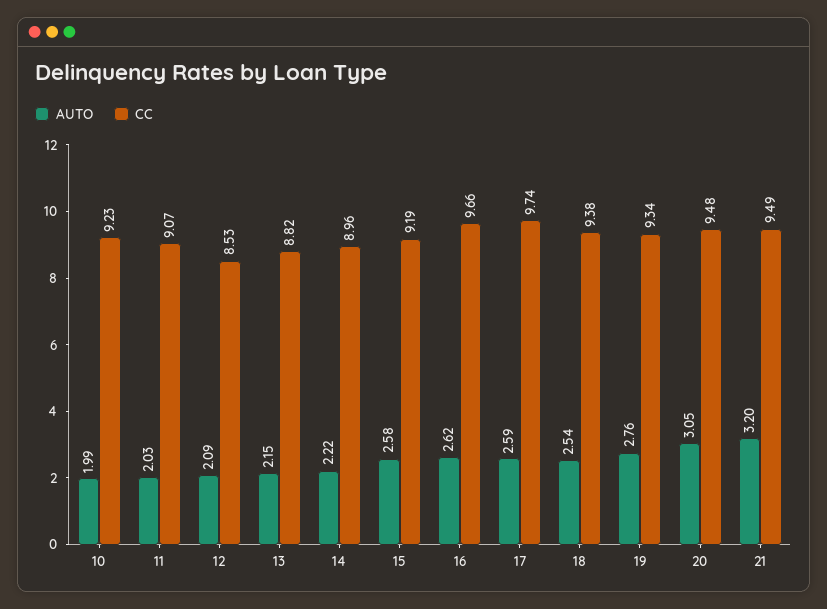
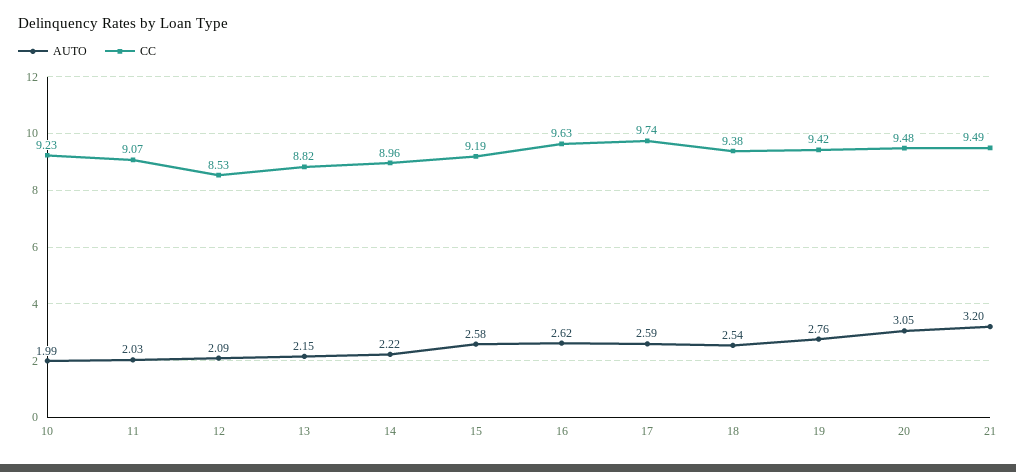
  {
    "AUTO": {
      "10": 1.99,
      "11": 2.03,
      "12": 2.09,
      "13": 2.15,
      "14": 2.22,
      "15": 2.58,
      "16": 2.62,
      "17": 2.59,
      "18": 2.54,
      "19": 2.76,
      "20": 3.05,
      "21": 3.2
    },
    "CC": {
      "10": 9.23,
      "11": 9.07,
      "12": 8.53,
      "13": 8.82,
      "14": 8.96,
      "15": 9.19,
-     "16": 9.66,
+     "16": 9.63,
      "17": 9.74,
      "18": 9.38,
-     "19": 9.34,
+     "19": 9.42,
      "20": 9.48,
      "21": 9.49
    }
  }

